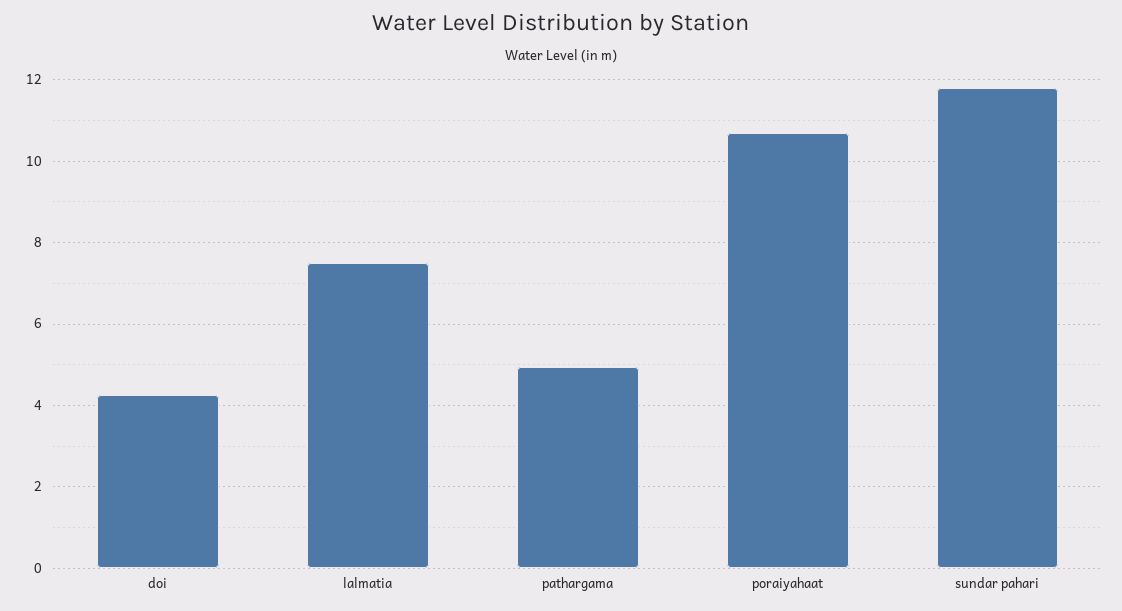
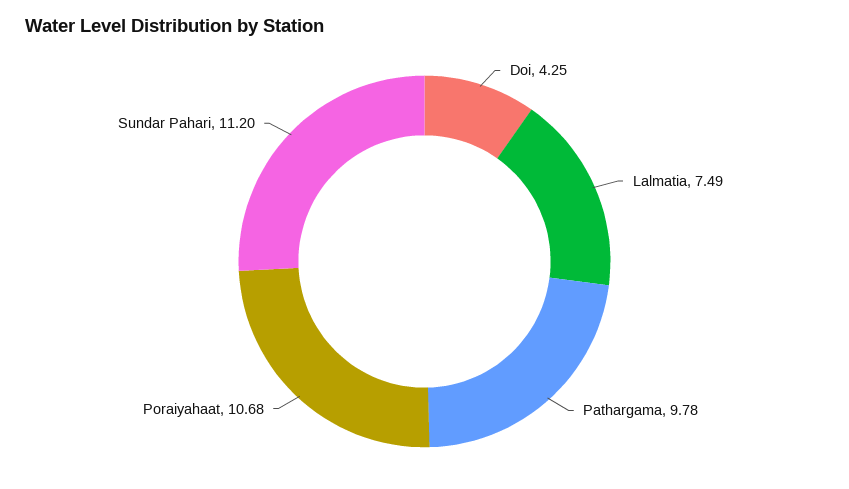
  {
    "doi": 4.25,
    "lalmatia": 7.49,
-   "pathargama": 5,
+   "pathargama": 9.78,
    "poraiyahaat": 10.68,
-   "sundar pahari": 11.8
+   "sundar pahari": 11.2
  }

